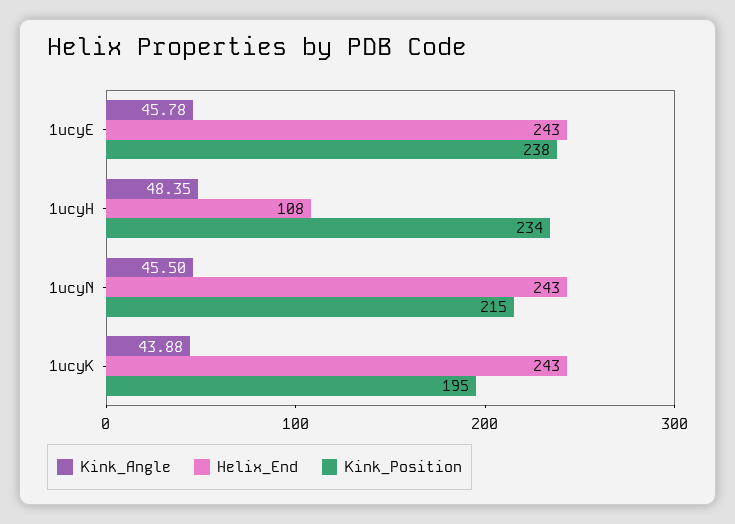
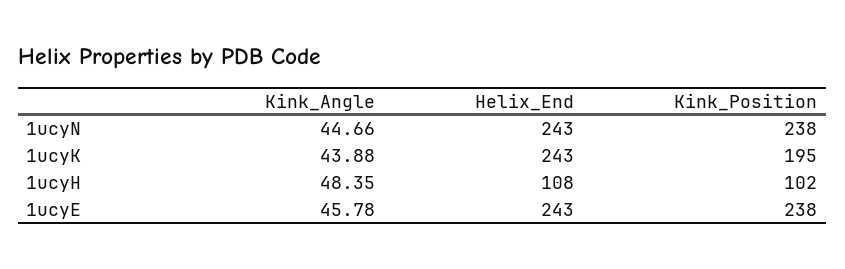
  {
    "Kink_Angle": {
      "1ucyE": 45.78,
      "1ucyH": 48.35,
-     "1ucyN": 45.5,
+     "1ucyN": 44.66,
      "1ucyK": 43.88
    },
    "Helix_End": {
      "1ucyE": 243,
      "1ucyH": 108,
      "1ucyN": 243,
      "1ucyK": 243
    },
    "Kink_Position": {
      "1ucyE": 238,
-     "1ucyH": 234,
+     "1ucyH": 102,
-     "1ucyN": 215,
+     "1ucyN": 238,
      "1ucyK": 195
    }
  }

